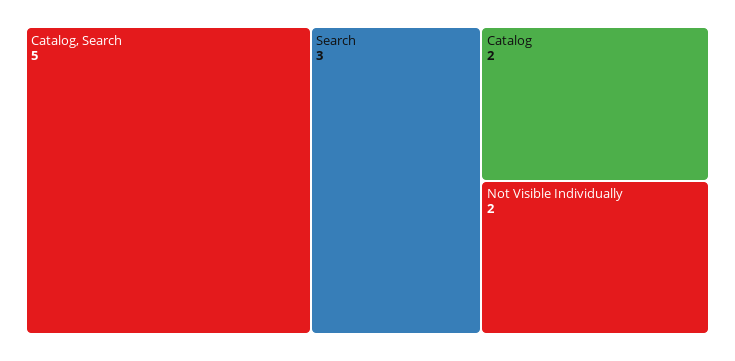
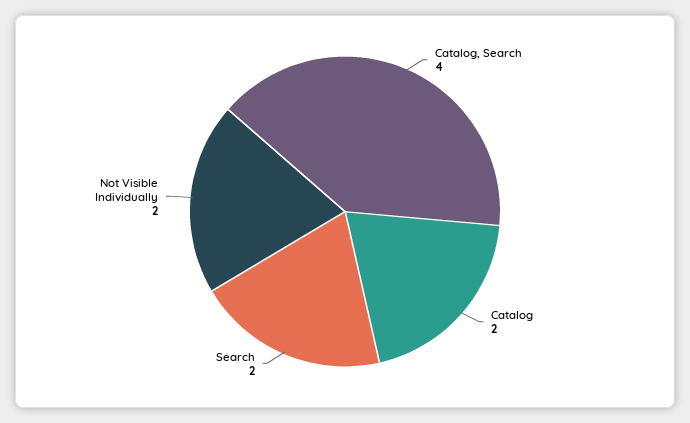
  {
-   "Catalog, Search": 5,
+   "Catalog, Search": 4,
-   "Search": 3,
+   "Search": 2,
    "Catalog": 2,
    "Not Visible Individually": 2
  }

